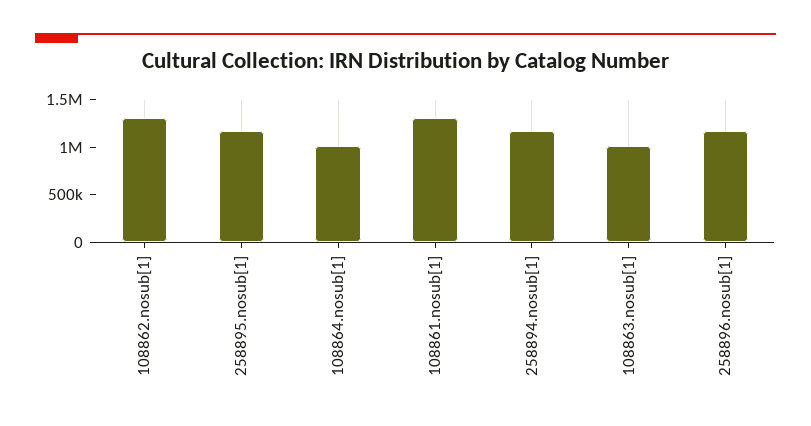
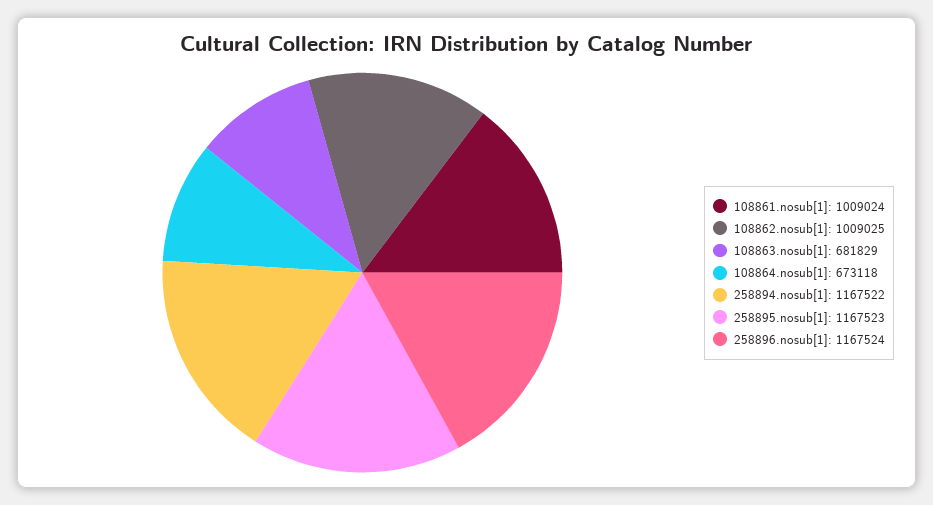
  {
-   "108862.nosub[1]": 1300000,
+   "108862.nosub[1]": 1009025,
    "258895.nosub[1]": 1167523,
-   "108864.nosub[1]": 1000000,
+   "108864.nosub[1]": 673118,
-   "108861.nosub[1]": 1300000,
+   "108861.nosub[1]": 1009024,
    "258894.nosub[1]": 1167522,
-   "108863.nosub[1]": 1000000,
+   "108863.nosub[1]": 681829,
    "258896.nosub[1]": 1167524
  }

